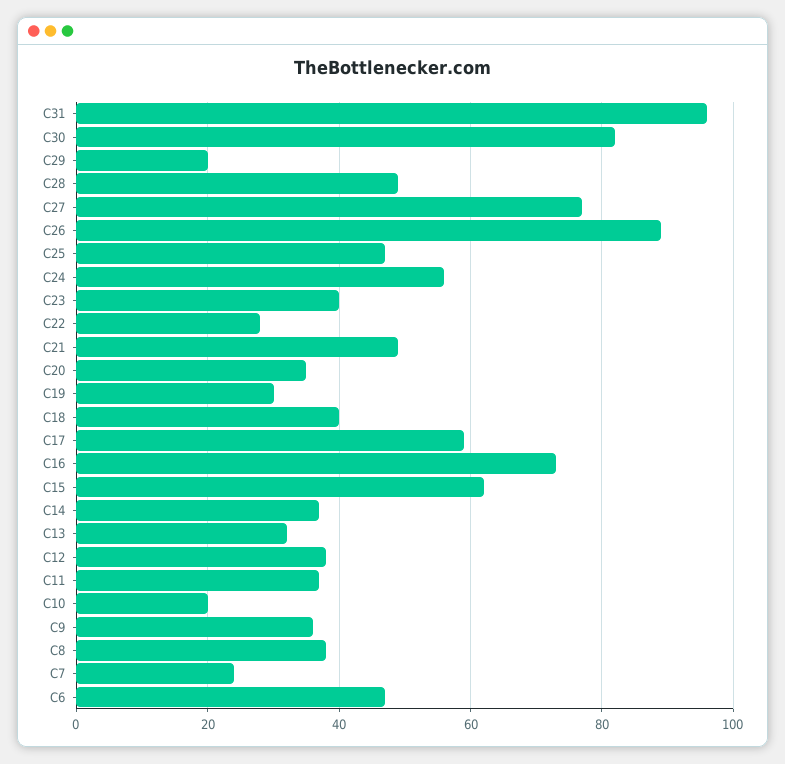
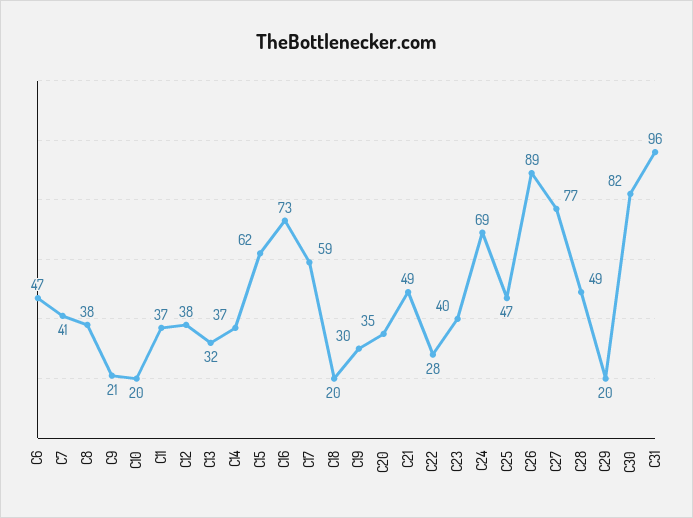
  {
    "C31": 96,
    "C30": 82,
    "C29": 20,
    "C28": 49,
    "C27": 77,
    "C26": 89,
    "C25": 47,
-   "C24": 55,
+   "C24": 69,
    "C23": 40,
    "C22": 28,
    "C21": 49,
    "C20": 35,
    "C19": 30,
-   "C18": 40,
+   "C18": 20,
    "C17": 59,
    "C16": 73,
    "C15": 62,
    "C14": 37,
    "C13": 32,
    "C12": 38,
    "C11": 37,
    "C10": 20,
-   "C9": 35,
+   "C9": 21,
    "C8": 38,
-   "C7": 25,
+   "C7": 41,
    "C6": 47
  }

